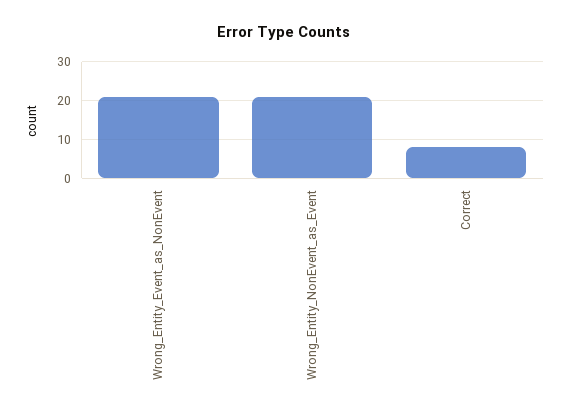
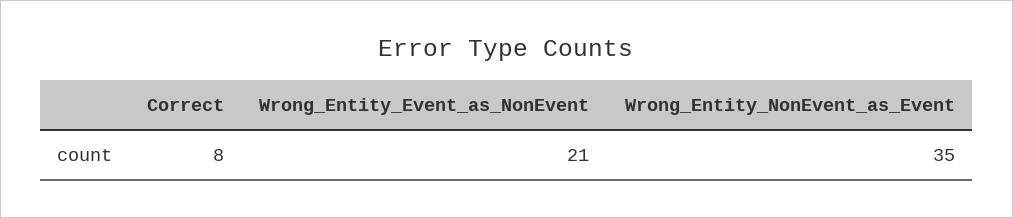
  {
    "Wrong_Entity_Event_as_NonEvent": 21,
-   "Wrong_Entity_NonEvent_as_Event": 20,
+   "Wrong_Entity_NonEvent_as_Event": 35,
    "Correct": 8
  }

